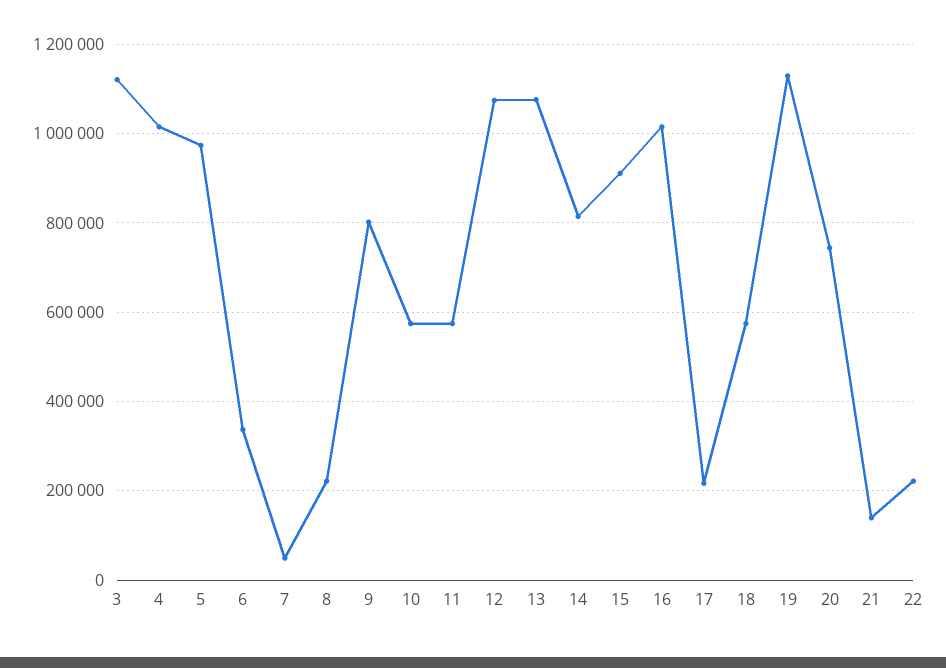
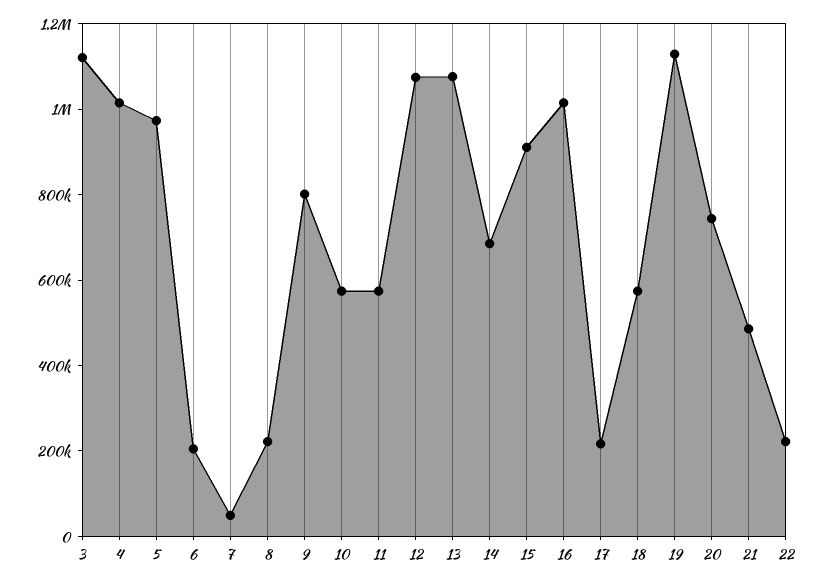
  {
    "3": 1120000,
    "4": 1020000,
    "5": 980000,
-   "6": 340000,
+   "6": 200000,
    "7": 40000,
    "8": 220000,
    "9": 800000,
    "10": 580000,
    "11": 580000,
    "12": 1080000,
    "13": 1080000,
-   "14": 820000,
+   "14": 700000,
    "15": 920000,
    "16": 1020000,
    "17": 220000,
    "18": 580000,
    "19": 1120000,
    "20": 740000,
-   "21": 140000,
+   "21": 500000,
    "22": 220000
  }

